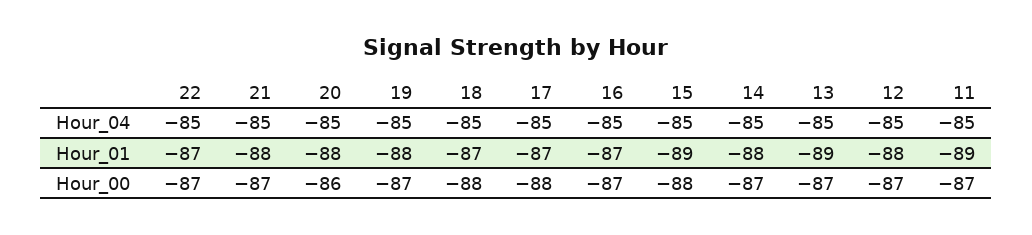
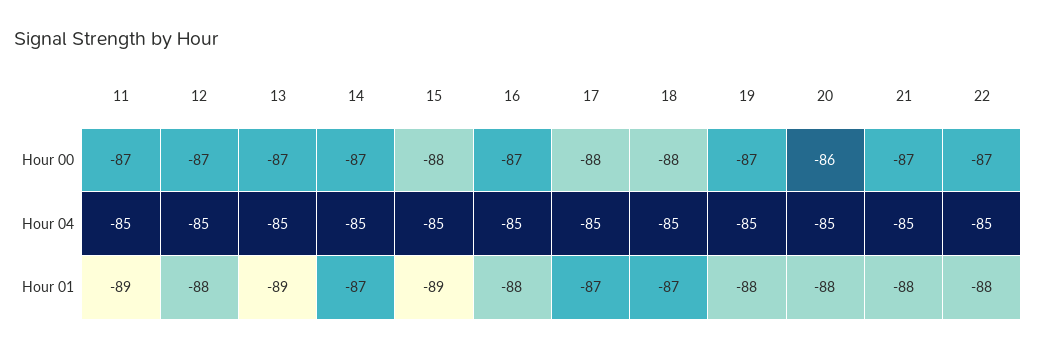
  {
    "22": {
      "Hour_04": -85,
-     "Hour_01": -87,
+     "Hour_01": -88,
      "Hour_00": -87
    },
    "21": {
      "Hour_04": -85,
      "Hour_01": -88,
      "Hour_00": -87
    },
    "20": {
      "Hour_04": -85,
      "Hour_01": -88,
      "Hour_00": -86
    },
    "19": {
      "Hour_04": -85,
      "Hour_01": -88,
      "Hour_00": -87
    },
    "18": {
      "Hour_04": -85,
      "Hour_01": -87,
      "Hour_00": -88
    },
    "17": {
      "Hour_04": -85,
      "Hour_01": -87,
      "Hour_00": -88
    },
    "16": {
      "Hour_04": -85,
-     "Hour_01": -87,
+     "Hour_01": -88,
      "Hour_00": -87
    },
    "15": {
      "Hour_04": -85,
      "Hour_01": -89,
      "Hour_00": -88
    },
    "14": {
      "Hour_04": -85,
-     "Hour_01": -88,
+     "Hour_01": -87,
      "Hour_00": -87
    },
    "13": {
      "Hour_04": -85,
      "Hour_01": -89,
      "Hour_00": -87
    },
    "12": {
      "Hour_04": -85,
      "Hour_01": -88,
      "Hour_00": -87
    },
    "11": {
      "Hour_04": -85,
      "Hour_01": -89,
      "Hour_00": -87
    }
  }

